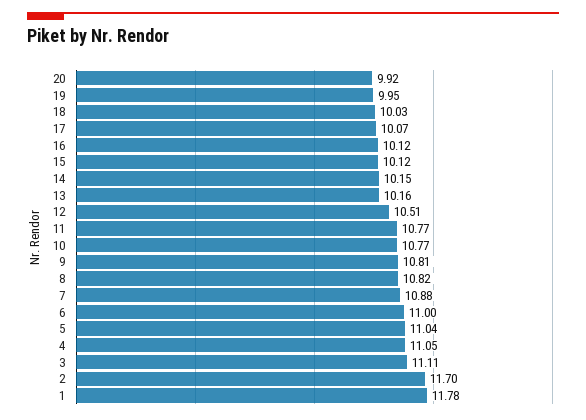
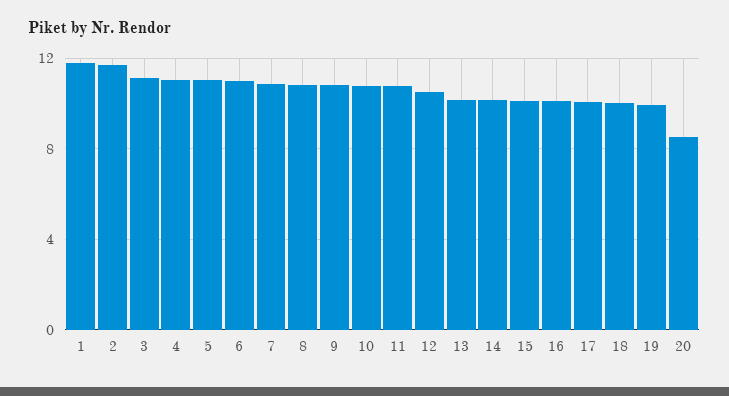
  {
-   "20": 9.92,
+   "20": 8.5,
    "19": 9.95,
    "18": 10.03,
    "17": 10.07,
    "16": 10.12,
    "15": 10.12,
    "14": 10.15,
    "13": 10.16,
    "12": 10.51,
    "11": 10.77,
    "10": 10.77,
    "9": 10.81,
    "8": 10.82,
    "7": 10.88,
    "6": 11,
    "5": 11.04,
    "4": 11.05,
    "3": 11.11,
    "2": 11.7,
    "1": 11.78
  }

